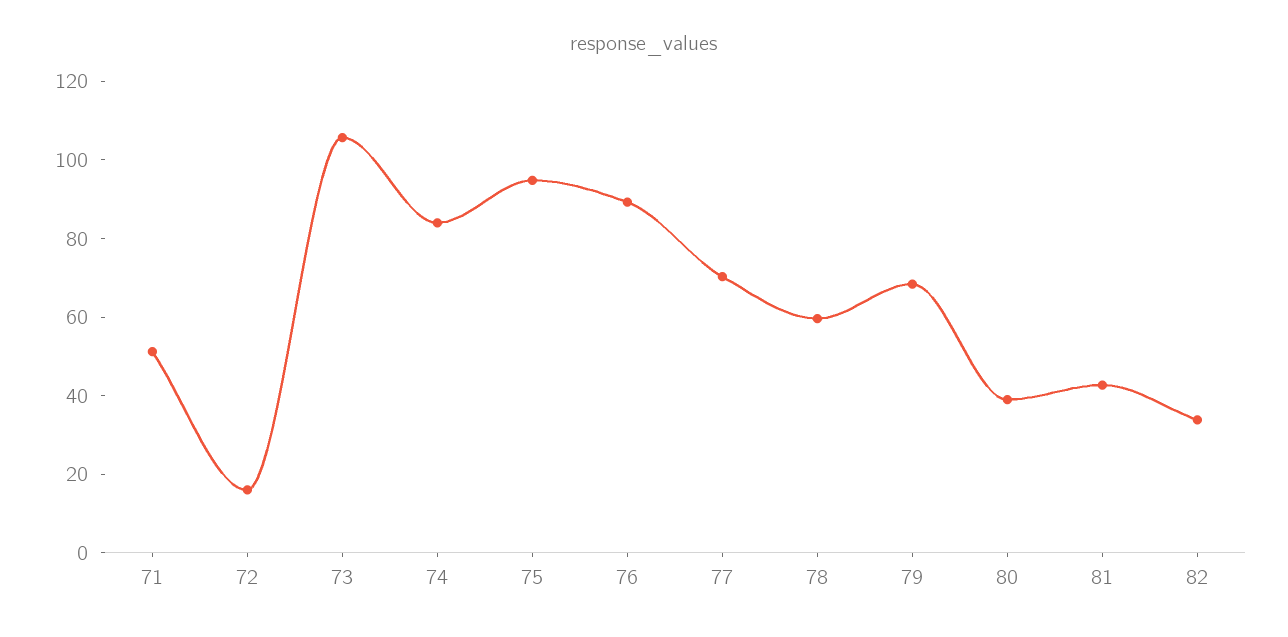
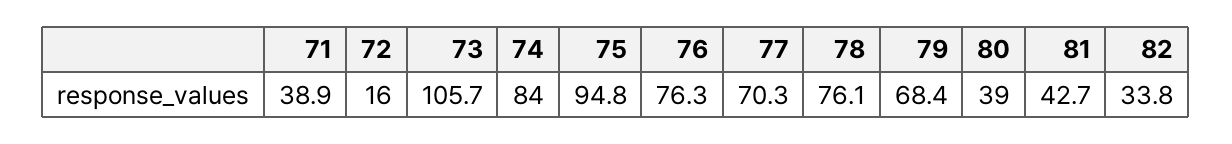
  {
-   "71": 50,
+   "71": 38.9,
    "72": 16,
    "73": 105.7,
    "74": 84,
    "75": 94.8,
-   "76": 90,
+   "76": 76.3,
    "77": 70.3,
-   "78": 60,
+   "78": 76.1,
    "79": 68.4,
    "80": 39,
    "81": 42.7,
    "82": 33.8
  }

